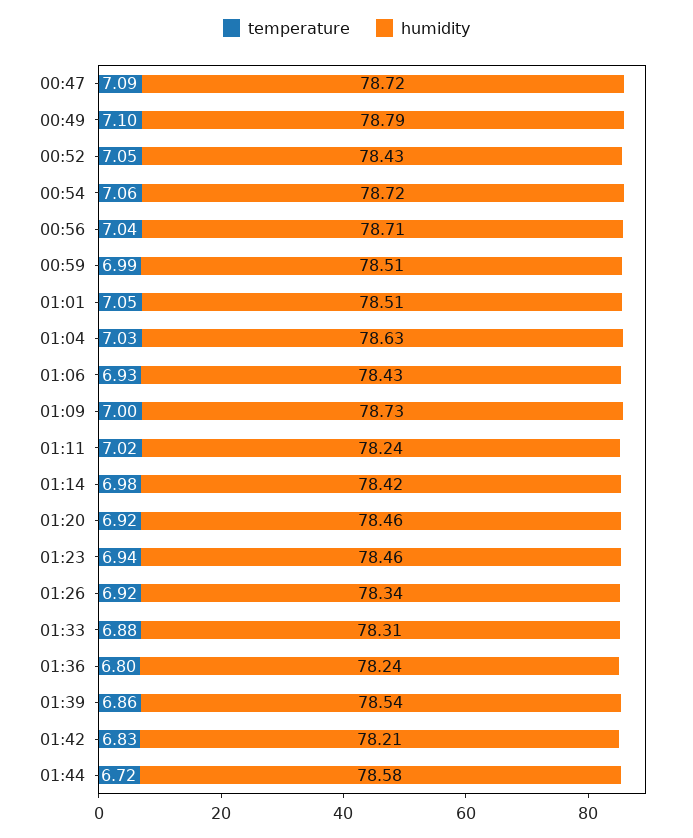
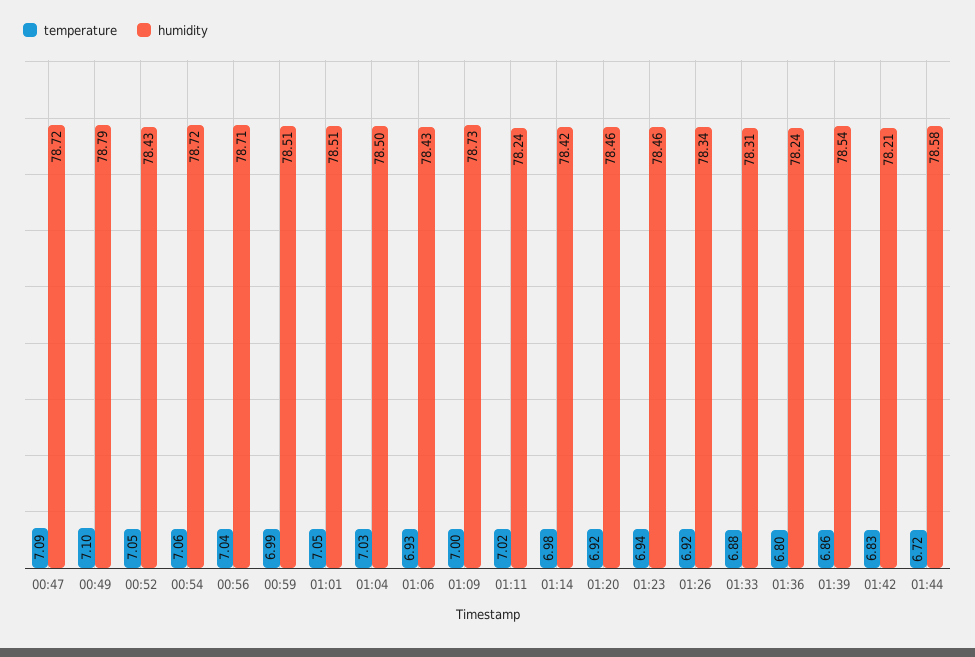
  {
    "temperature": {
      "00:47": 7.09,
      "00:49": 7.1,
      "00:52": 7.05,
      "00:54": 7.06,
      "00:56": 7.04,
      "00:59": 6.99,
      "01:01": 7.05,
      "01:04": 7.03,
      "01:06": 6.93,
      "01:09": 7,
      "01:11": 7.02,
      "01:14": 6.98,
      "01:20": 6.92,
      "01:23": 6.94,
      "01:26": 6.92,
      "01:33": 6.88,
      "01:36": 6.8,
      "01:39": 6.86,
      "01:42": 6.83,
      "01:44": 6.72
    },
    "humidity": {
      "00:47": 78.72,
      "00:49": 78.79,
      "00:52": 78.43,
      "00:54": 78.72,
      "00:56": 78.71,
      "00:59": 78.51,
      "01:01": 78.51,
-     "01:04": 78.63,
+     "01:04": 78.5,
      "01:06": 78.43,
      "01:09": 78.73,
      "01:11": 78.24,
      "01:14": 78.42,
      "01:20": 78.46,
      "01:23": 78.46,
      "01:26": 78.34,
      "01:33": 78.31,
      "01:36": 78.24,
      "01:39": 78.54,
      "01:42": 78.21,
      "01:44": 78.58
    }
  }

